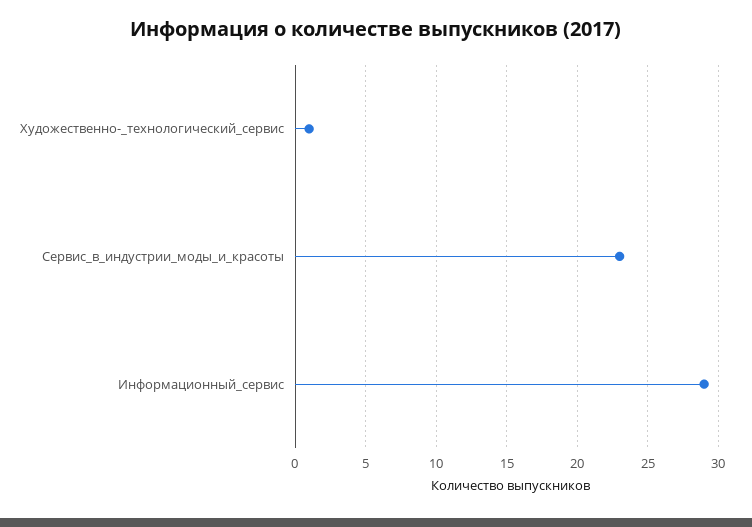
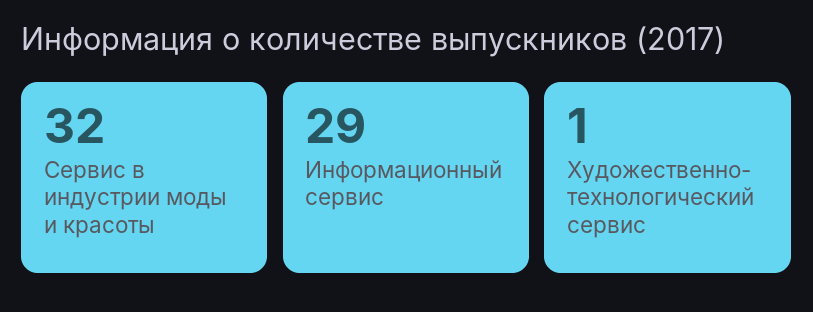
  {
    "Художественно-_технологический_сервис": 1,
-   "Сервис_в_индустрии_моды_и_красоты": 23,
+   "Сервис_в_индустрии_моды_и_красоты": 32,
    "Информационный_сервис": 29
  }

